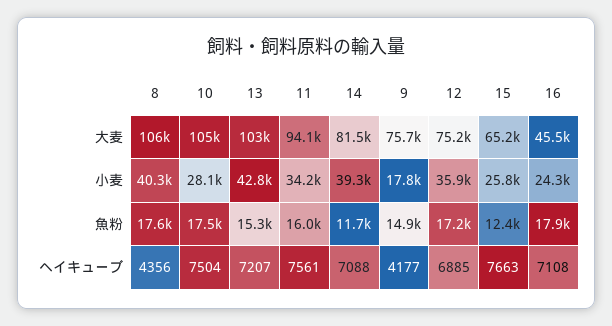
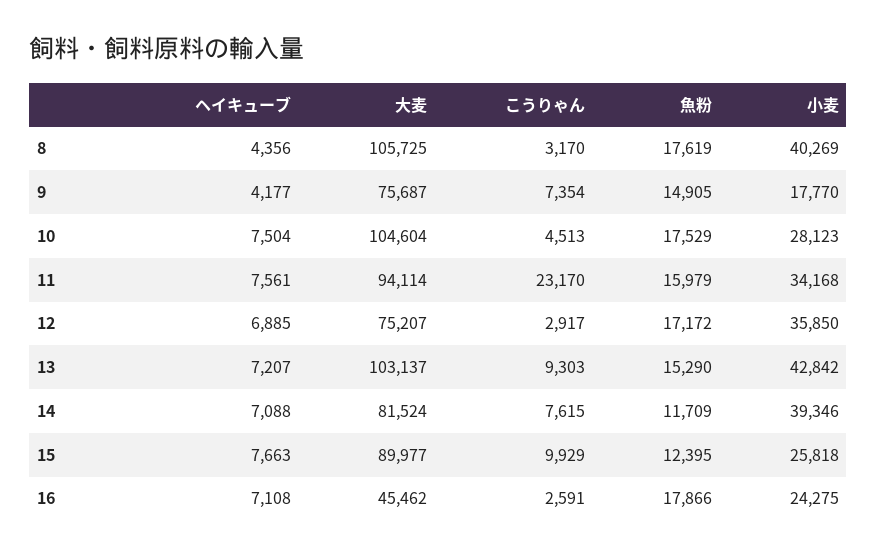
  {
    "8": {
      "大麦": 105725,
      "小麦": 40269,
      "魚粉": 17619,
-     "ヘイキューブ": 4356
+     "ヘイキューブ": 4356,
+     "こうりゃん": 3170
    },
    "10": {
      "大麦": 104604,
      "小麦": 28123,
      "魚粉": 17529,
-     "ヘイキューブ": 7504
+     "ヘイキューブ": 7504,
+     "こうりゃん": 4513
    },
    "13": {
      "大麦": 103137,
      "小麦": 42842,
      "魚粉": 15290,
-     "ヘイキューブ": 7207
+     "ヘイキューブ": 7207,
+     "こうりゃん": 9303
    },
    "11": {
      "大麦": 94114,
      "小麦": 34168,
      "魚粉": 15979,
-     "ヘイキューブ": 7561
+     "ヘイキューブ": 7561,
+     "こうりゃん": 23170
    },
    "14": {
      "大麦": 81524,
      "小麦": 39346,
      "魚粉": 11709,
-     "ヘイキューブ": 7088
+     "ヘイキューブ": 7088,
+     "こうりゃん": 7615
    },
    "9": {
      "大麦": 75687,
      "小麦": 17770,
      "魚粉": 14905,
-     "ヘイキューブ": 4177
+     "ヘイキューブ": 4177,
+     "こうりゃん": 7354
    },
    "12": {
      "大麦": 75207,
      "小麦": 35850,
      "魚粉": 17172,
-     "ヘイキューブ": 6885
+     "ヘイキューブ": 6885,
+     "こうりゃん": 2917
    },
    "15": {
-     "大麦": 65200,
+     "大麦": 89977,
      "小麦": 25818,
      "魚粉": 12395,
-     "ヘイキューブ": 7663
+     "ヘイキューブ": 7663,
+     "こうりゃん": 9929
    },
    "16": {
      "大麦": 45462,
      "小麦": 24275,
      "魚粉": 17866,
-     "ヘイキューブ": 7108
+     "ヘイキューブ": 7108,
+     "こうりゃん": 2591
    }
  }

